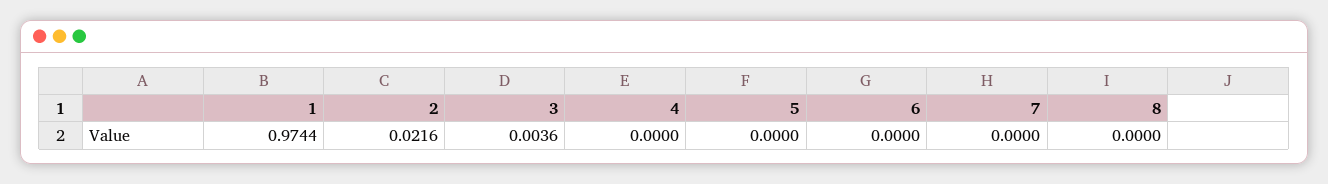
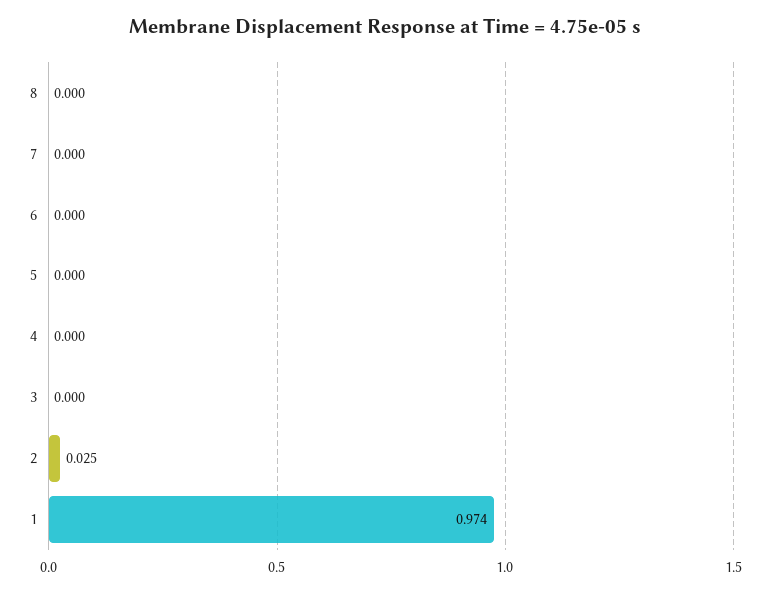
  {
    "1": 0.9744,
-   "2": 0.0216,
+   "2": 0.025,
-   "3": 0.0036,
+   "3": 0,
    "4": 0,
    "5": 0,
    "6": 0,
    "7": 0,
    "8": 0
  }

